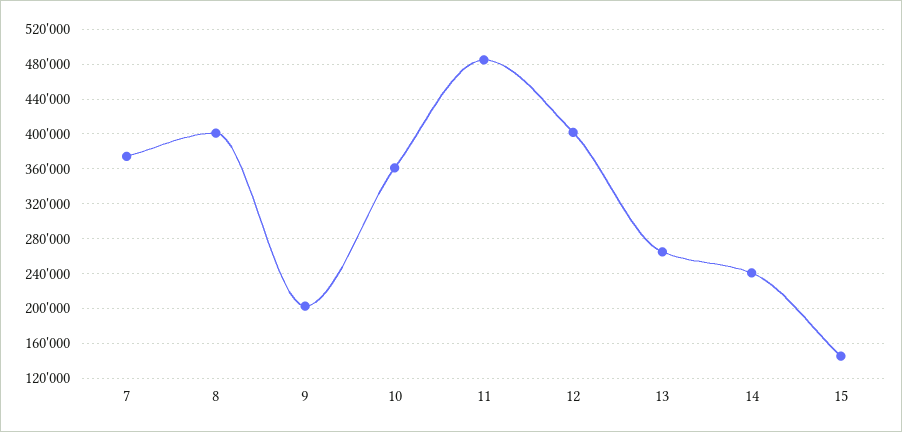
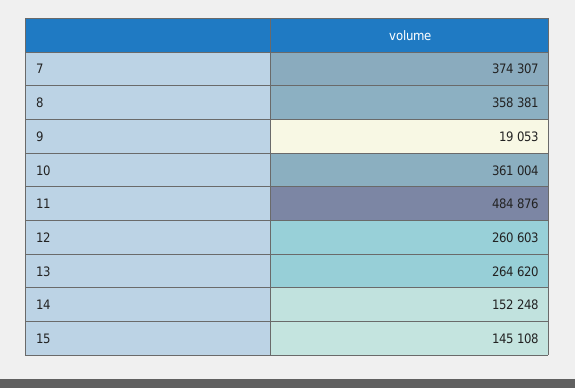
  {
    "7": 374307,
-   "8": 400000,
+   "8": 358381,
-   "9": 200000,
+   "9": 19053,
    "10": 361004,
    "11": 484876,
-   "12": 400000,
+   "12": 260603,
    "13": 264620,
-   "14": 240000,
+   "14": 152248,
    "15": 145108
  }

